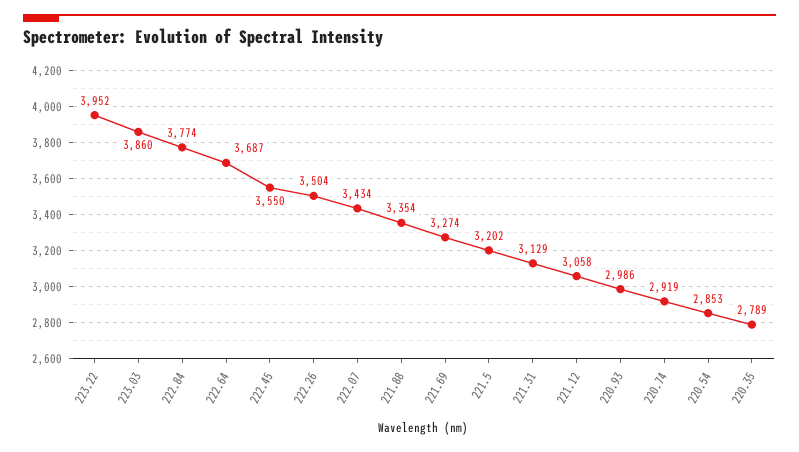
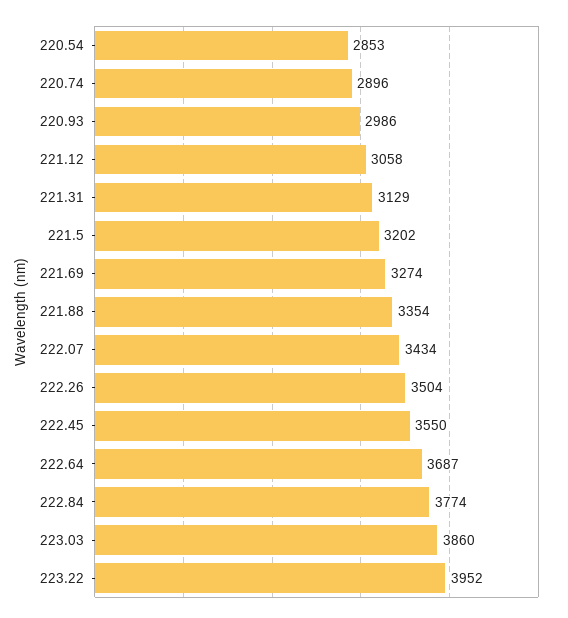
  {
    "223.22": 3952,
    "223.03": 3860,
    "222.84": 3774,
    "222.64": 3687,
    "222.45": 3550,
    "222.26": 3504,
    "222.07": 3434,
    "221.88": 3354,
    "221.69": 3274,
    "221.5": 3202,
    "221.31": 3129,
    "221.12": 3058,
    "220.93": 2986,
-   "220.74": 2919,
+   "220.74": 2896,
-   "220.54": 2853,
+   "220.54": 2853
-   "220.35": 2789
  }

